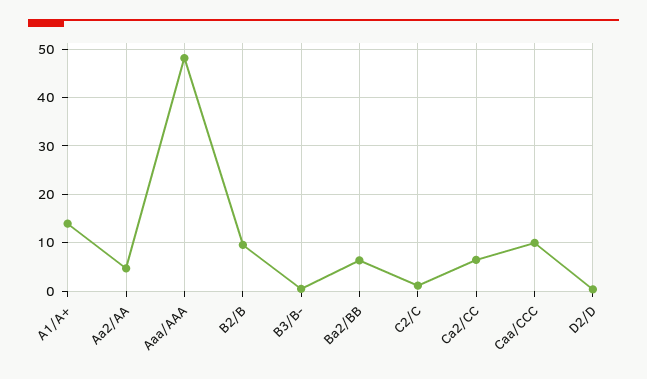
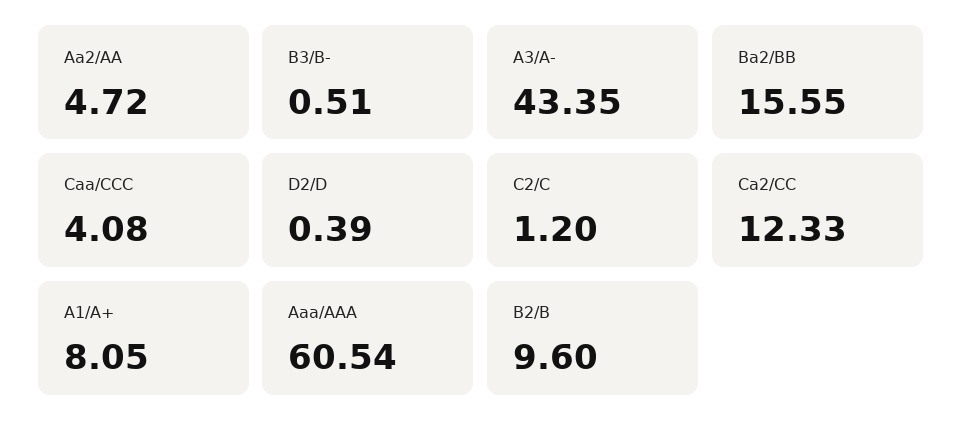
  {
-   "A1/A+": 14,
+   "A1/A+": 8.05,
    "Aa2/AA": 4.72,
-   "Aaa/AAA": 48,
+   "Aaa/AAA": 60.54,
    "B2/B": 9.6,
    "B3/B-": 0.51,
-   "Ba2/BB": 6,
+   "Ba2/BB": 15.55,
    "C2/C": 1.2,
-   "Ca2/CC": 6,
+   "Ca2/CC": 12.33,
-   "Caa/CCC": 10,
+   "Caa/CCC": 4.08,
-   "D2/D": 0.39
+   "D2/D": 0.39,
+   "A3/A-": 43.35
  }

